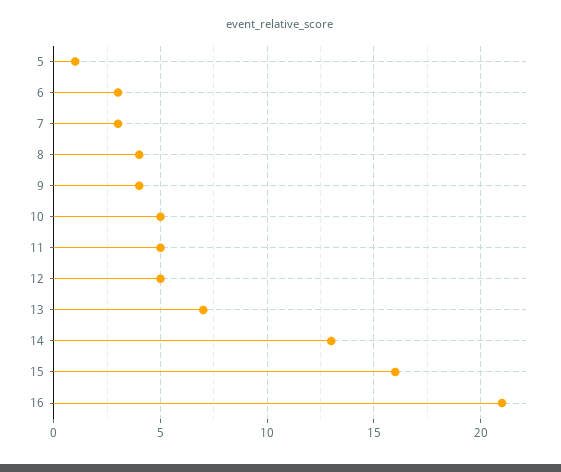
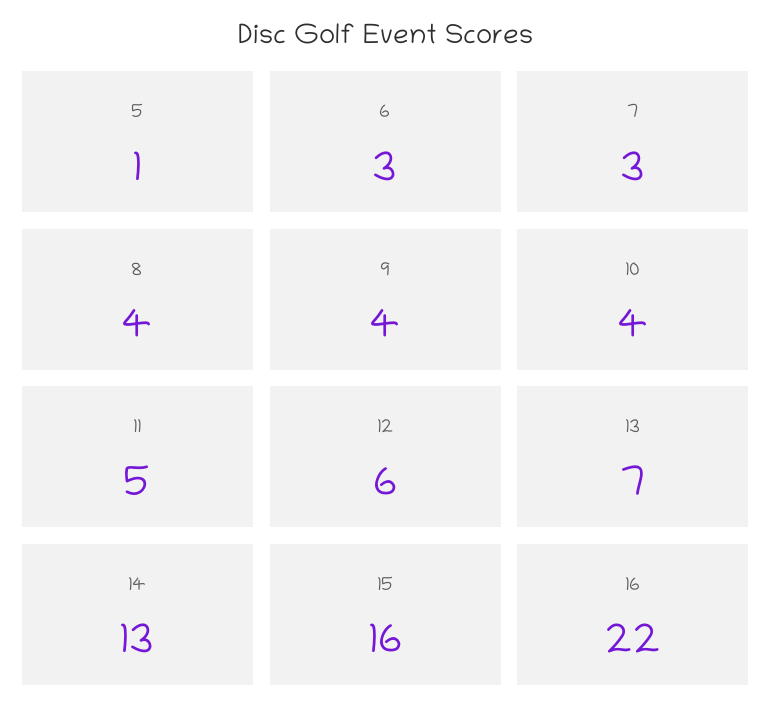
  {
    "5": 1,
    "6": 3,
    "7": 3,
    "8": 4,
    "9": 4,
-   "10": 5,
+   "10": 4,
    "11": 5,
-   "12": 5,
+   "12": 6,
    "13": 7,
    "14": 13,
    "15": 16,
-   "16": 21
+   "16": 22
  }

